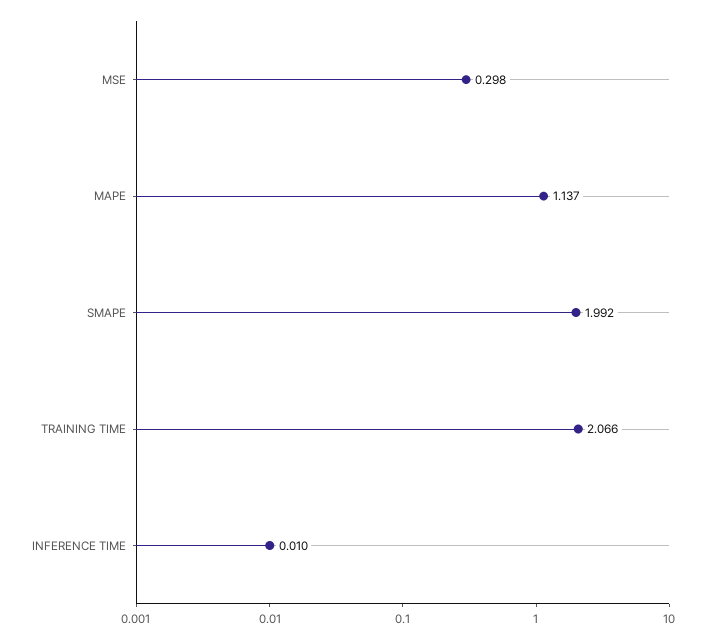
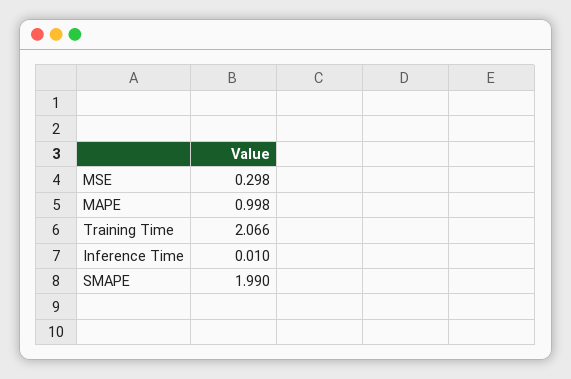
  {
    "MSE": 0.298,
-   "MAPE": 1.137,
+   "MAPE": 0.998,
-   "SMAPE": 1.992,
+   "SMAPE": 1.99,
    "TRAINING TIME": 2.066,
    "INFERENCE TIME": 0.01
  }

